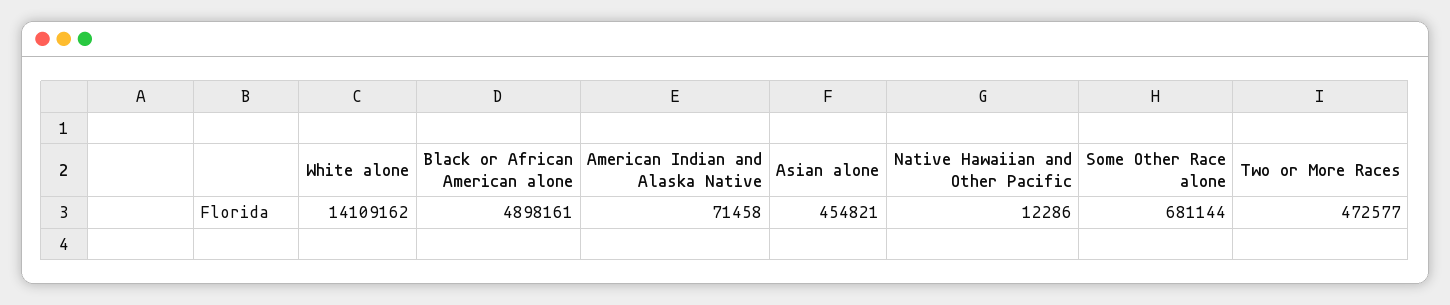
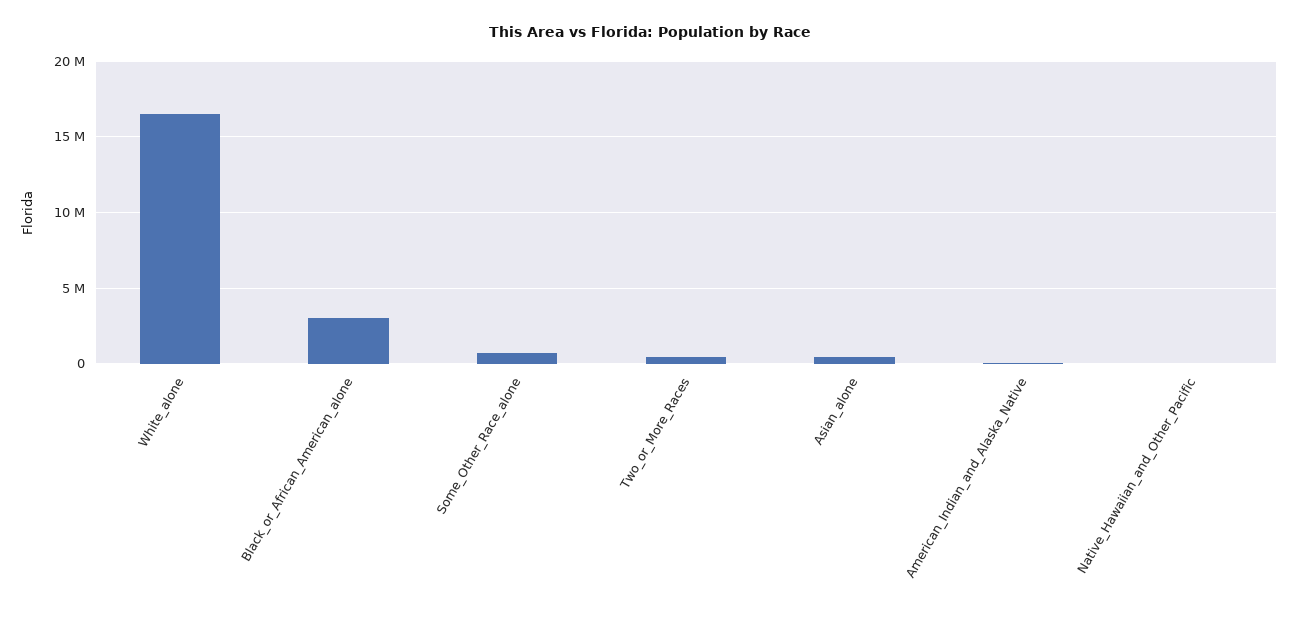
  {
-   "White alone": 14109162,
+   "White alone": 16500000,
-   "Black or African American alone": 4898161,
+   "Black or African American alone": 3000000,
    "American Indian and Alaska Native": 71458,
    "Asian alone": 454821,
    "Native Hawaiian and Other Pacific": 12286,
    "Some Other Race alone": 681144,
    "Two or More Races": 472577
  }

